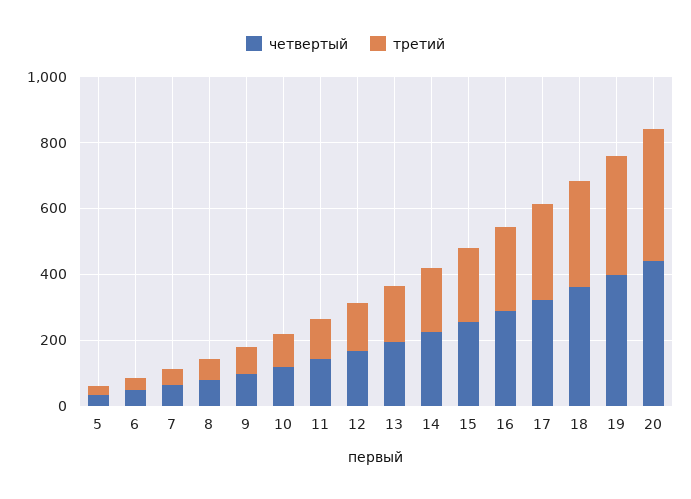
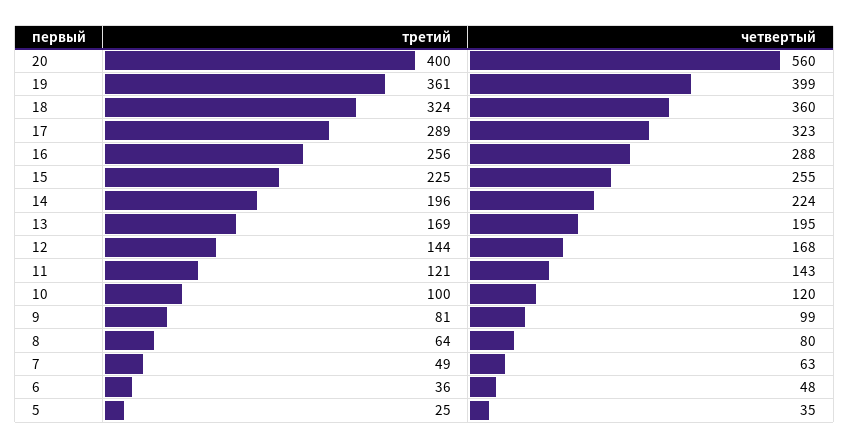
  {
    "четвертый": {
      "5": 35,
      "6": 48,
      "7": 63,
      "8": 80,
      "9": 99,
      "10": 120,
      "11": 143,
      "12": 168,
      "13": 195,
      "14": 224,
      "15": 255,
      "16": 288,
      "17": 323,
      "18": 360,
      "19": 399,
-     "20": 450
+     "20": 560
    },
    "третий": {
      "5": 25,
      "6": 36,
      "7": 49,
      "8": 64,
      "9": 81,
      "10": 100,
      "11": 121,
      "12": 144,
      "13": 169,
      "14": 196,
      "15": 225,
      "16": 256,
      "17": 289,
      "18": 324,
      "19": 361,
      "20": 400
    }
  }

